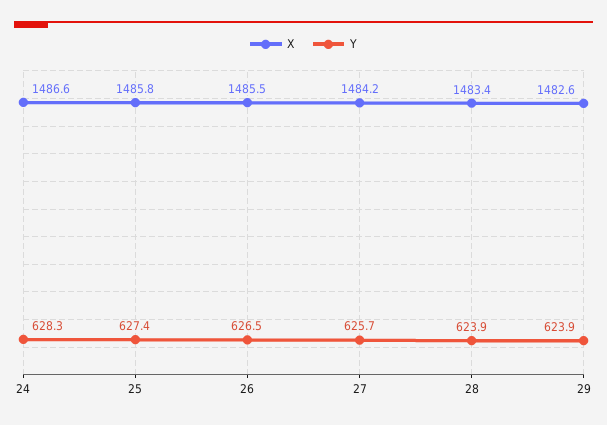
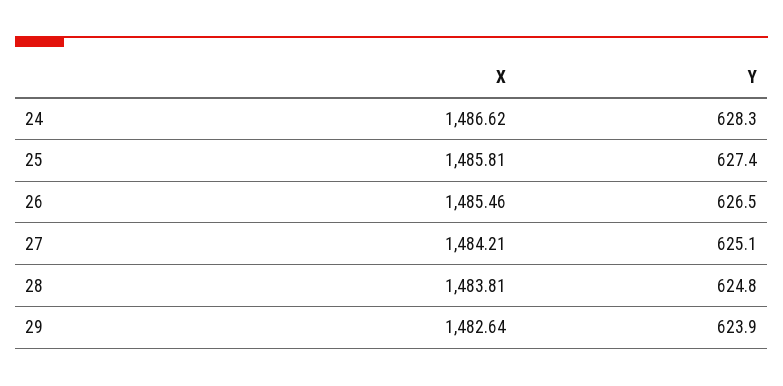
  {
    "X": {
      "24": 1486.62,
      "25": 1485.81,
      "26": 1485.46,
      "27": 1484.21,
-     "28": 1483.4,
+     "28": 1483.81,
      "29": 1482.64
    },
    "Y": {
      "24": 628.3,
      "25": 627.4,
      "26": 626.5,
-     "27": 625.7,
+     "27": 625.1,
-     "28": 623.9,
+     "28": 624.8,
      "29": 623.9
    }
  }

